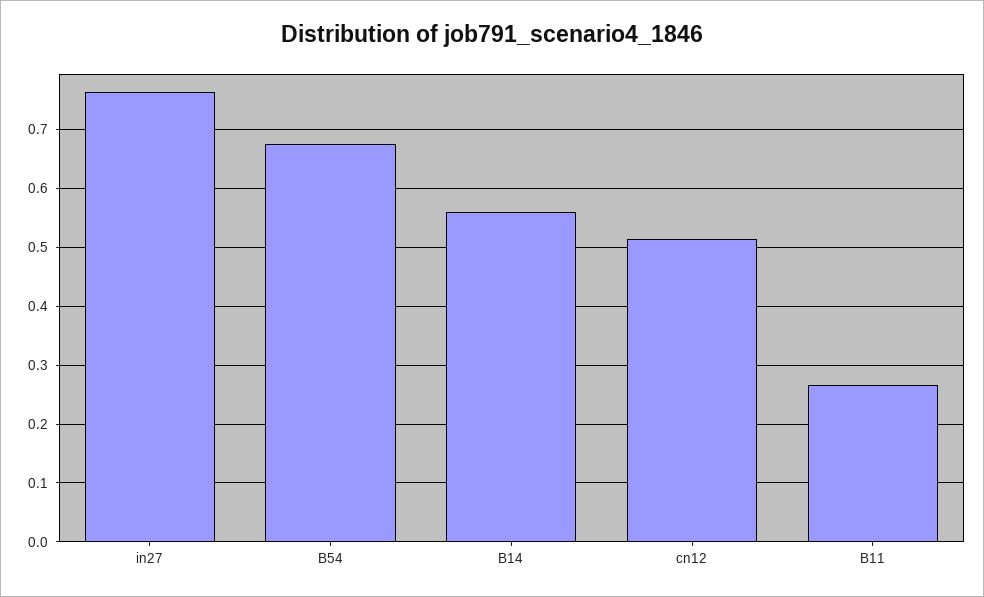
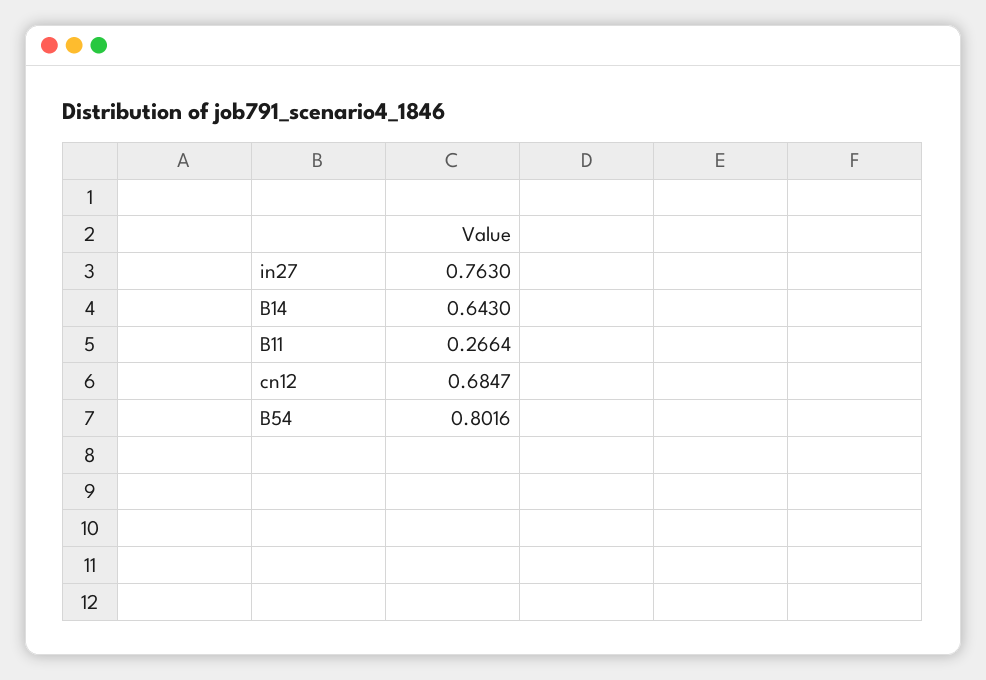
  {
    "in27": 0.763,
-   "B54": 0.68,
+   "B54": 0.8016,
-   "B14": 0.56,
+   "B14": 0.643,
-   "cn12": 0.52,
+   "cn12": 0.6847,
    "B11": 0.2664
  }

